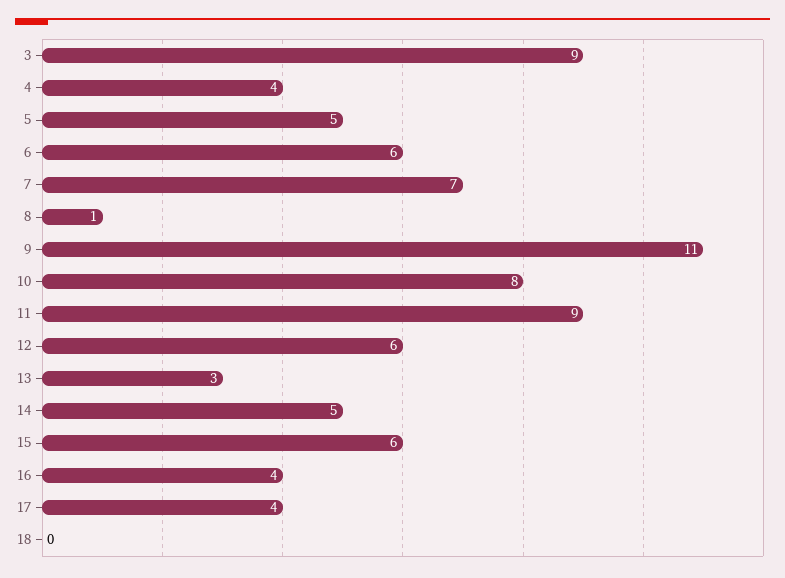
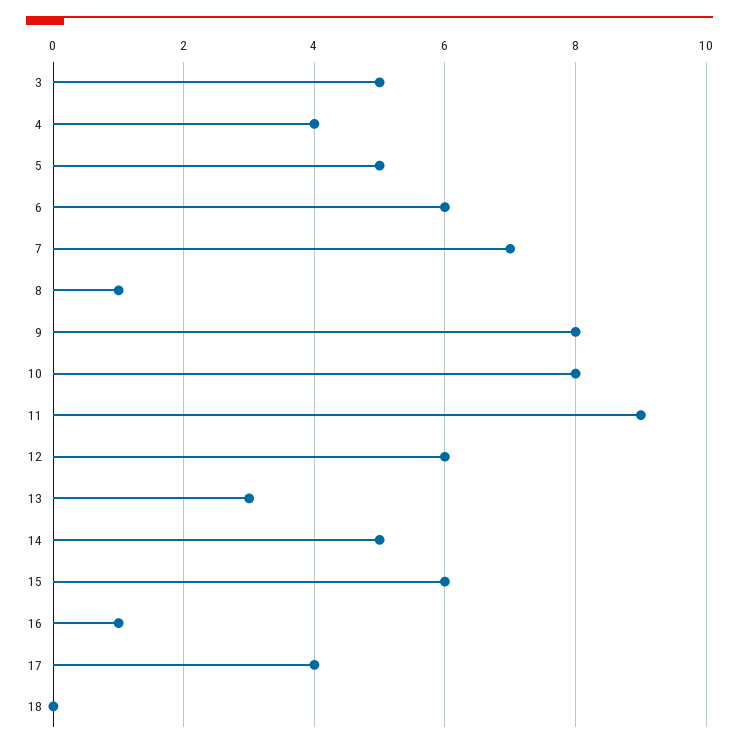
  {
-   "3": 9,
+   "3": 5,
    "4": 4,
    "5": 5,
    "6": 6,
    "7": 7,
    "8": 1,
-   "9": 11,
+   "9": 8,
    "10": 8,
    "11": 9,
    "12": 6,
    "13": 3,
    "14": 5,
    "15": 6,
-   "16": 4,
+   "16": 1,
    "17": 4,
    "18": 0
  }

